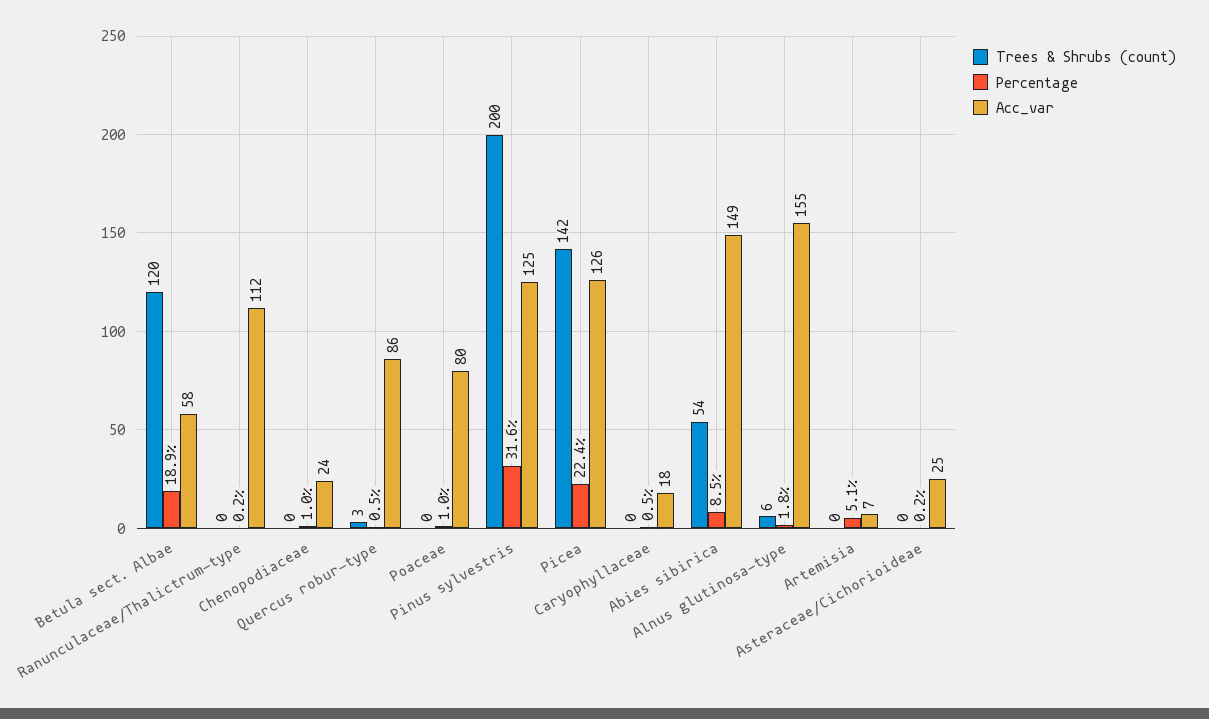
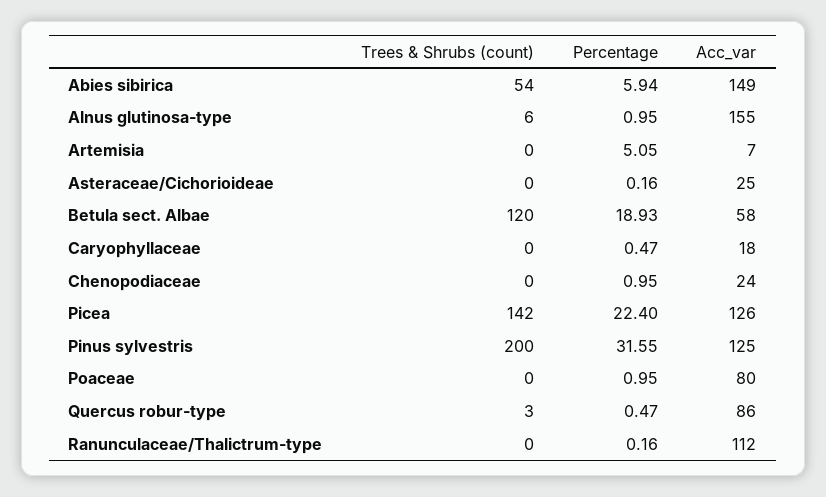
  {
    "Trees & Shrubs (count)": {
      "Betula sect. Albae": 120,
      "Ranunculaceae/Thalictrum-type": 0,
      "Chenopodiaceae": 0,
      "Quercus robur-type": 3,
      "Poaceae": 0,
      "Pinus sylvestris": 200,
      "Picea": 142,
      "Caryophyllaceae": 0,
      "Abies sibirica": 54,
      "Alnus glutinosa-type": 6,
      "Artemisia": 0,
      "Asteraceae/Cichorioideae": 0
    },
    "Percentage": {
      "Betula sect. Albae": 18.93,
      "Ranunculaceae/Thalictrum-type": 0.16,
      "Chenopodiaceae": 0.95,
      "Quercus robur-type": 0.47,
      "Poaceae": 0.95,
      "Pinus sylvestris": 31.55,
      "Picea": 22.4,
      "Caryophyllaceae": 0.47,
-     "Abies sibirica": 8.5,
+     "Abies sibirica": 5.94,
-     "Alnus glutinosa-type": 1.8,
+     "Alnus glutinosa-type": 0.95,
      "Artemisia": 5.05,
      "Asteraceae/Cichorioideae": 0.16
    },
    "Acc_var": {
      "Betula sect. Albae": 58,
      "Ranunculaceae/Thalictrum-type": 112,
      "Chenopodiaceae": 24,
      "Quercus robur-type": 86,
      "Poaceae": 80,
      "Pinus sylvestris": 125,
      "Picea": 126,
      "Caryophyllaceae": 18,
      "Abies sibirica": 149,
      "Alnus glutinosa-type": 155,
      "Artemisia": 7,
      "Asteraceae/Cichorioideae": 25
    }
  }

